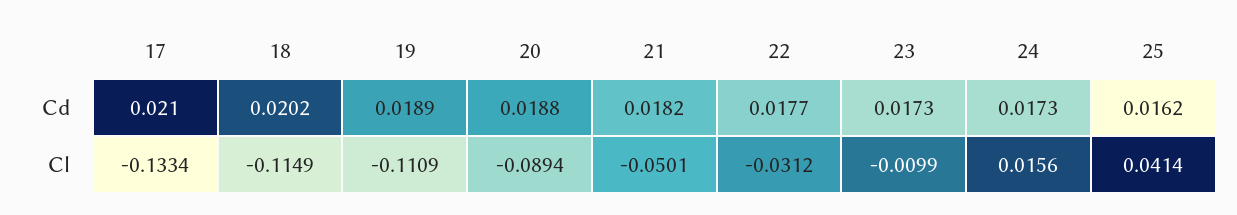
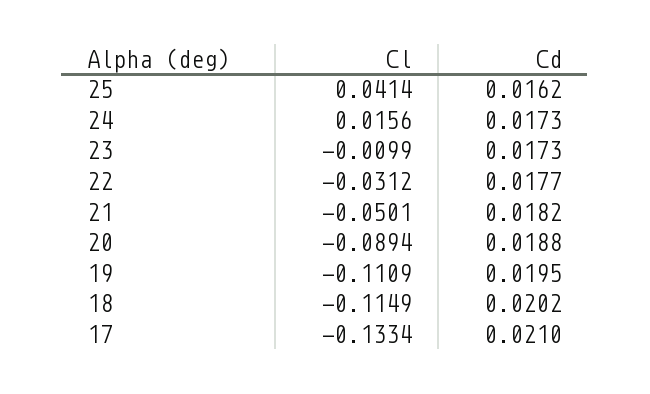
  {
    "17": {
      "Cd": 0.021,
      "Cl": -0.1334
    },
    "18": {
      "Cd": 0.0202,
      "Cl": -0.1149
    },
    "19": {
-     "Cd": 0.0189,
+     "Cd": 0.0195,
      "Cl": -0.1109
    },
    "20": {
      "Cd": 0.0188,
      "Cl": -0.0894
    },
    "21": {
      "Cd": 0.0182,
      "Cl": -0.0501
    },
    "22": {
      "Cd": 0.0177,
      "Cl": -0.0312
    },
    "23": {
      "Cd": 0.0173,
      "Cl": -0.0099
    },
    "24": {
      "Cd": 0.0173,
      "Cl": 0.0156
    },
    "25": {
      "Cd": 0.0162,
      "Cl": 0.0414
    }
  }

